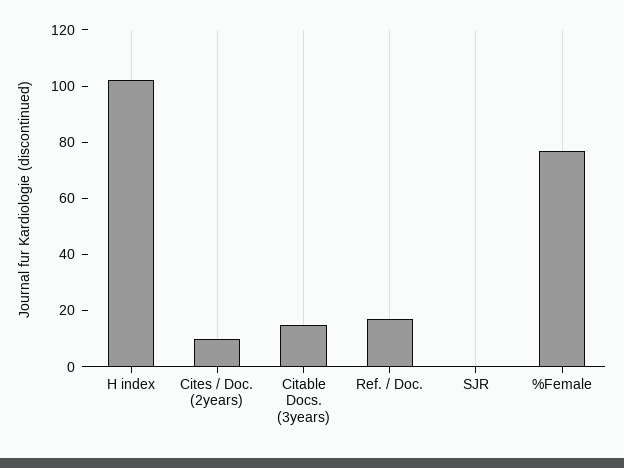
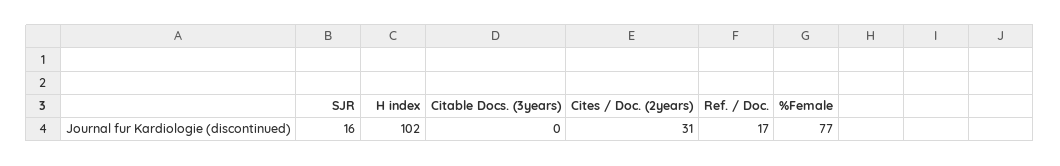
  {
    "H index": 102,
-   "Cites / Doc. (2years)": 10,
+   "Cites / Doc. (2years)": 31,
-   "Citable Docs. (3years)": 15,
+   "Citable Docs. (3years)": 0,
    "Ref. / Doc.": 17,
-   "SJR": 0,
+   "SJR": 16,
    "%Female": 77
  }

